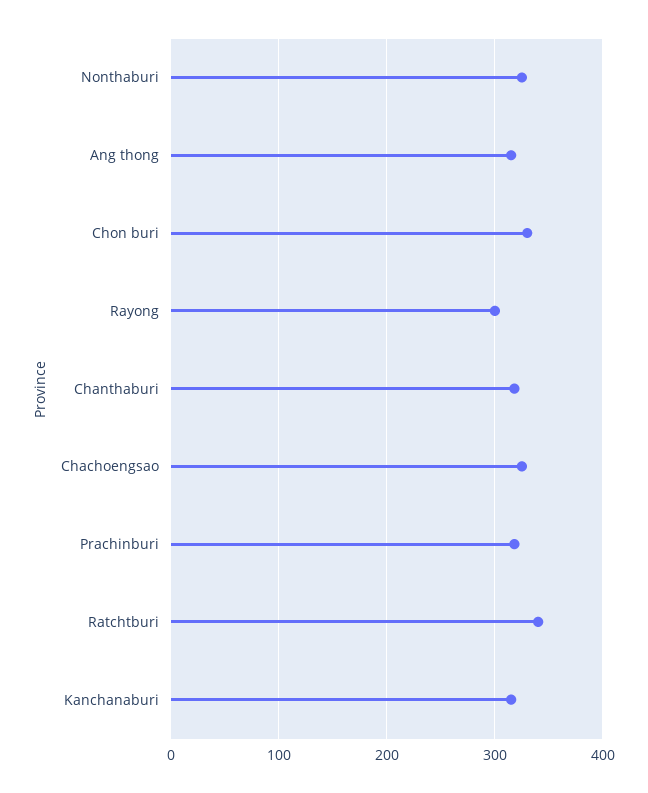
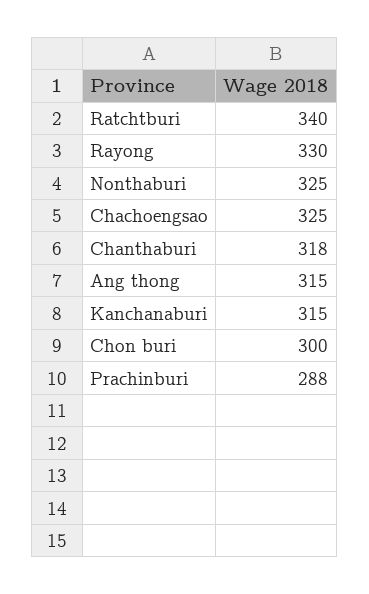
  {
    "Nonthaburi": 325,
    "Ang thong": 315,
-   "Chon buri": 330,
+   "Chon buri": 300,
-   "Rayong": 300,
+   "Rayong": 330,
    "Chanthaburi": 318,
    "Chachoengsao": 325,
-   "Prachinburi": 320,
+   "Prachinburi": 288,
    "Ratchtburi": 340,
    "Kanchanaburi": 315
  }

